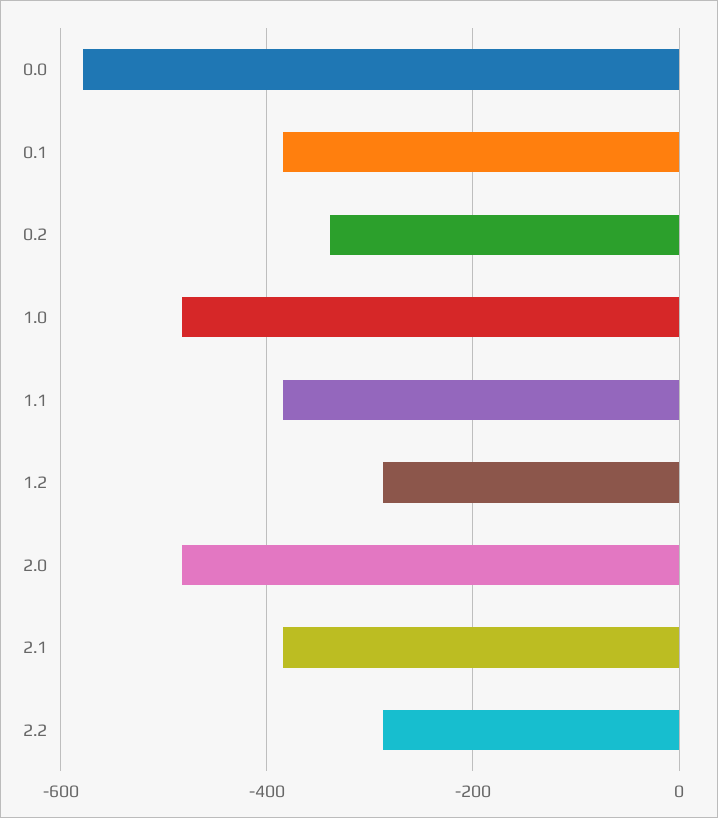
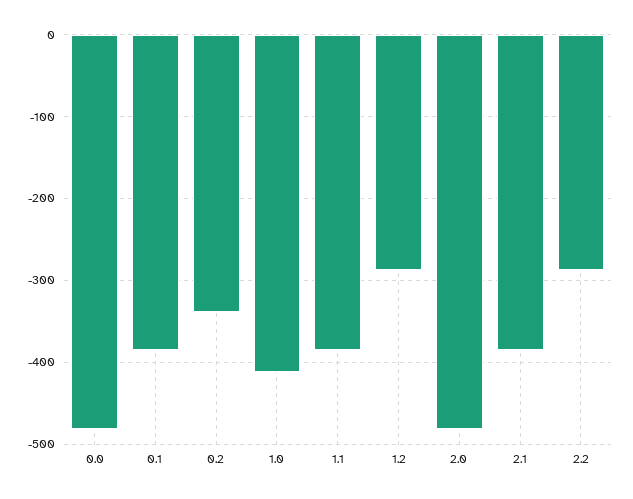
  {
-   "0.0": -580,
+   "0.0": -480,
    "0.1": -380,
    "0.2": -340,
-   "1.0": -480,
+   "1.0": -410,
    "1.1": -380,
    "1.2": -290,
    "2.0": -480,
    "2.1": -380,
    "2.2": -290
  }

